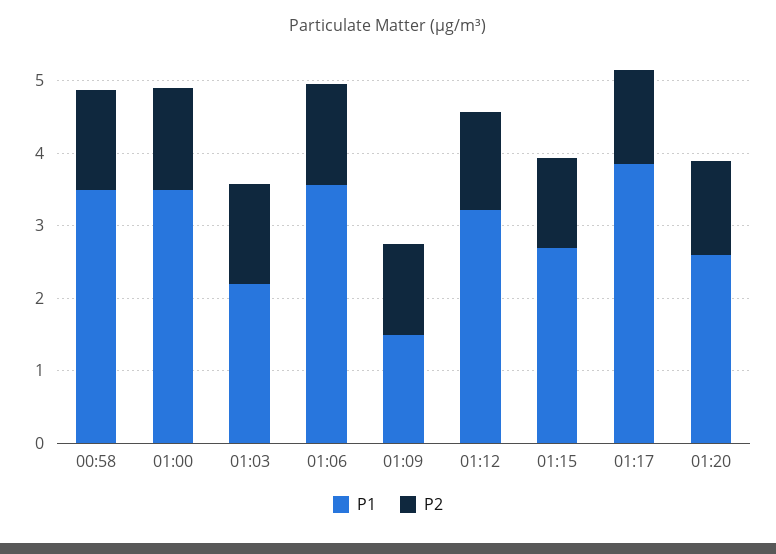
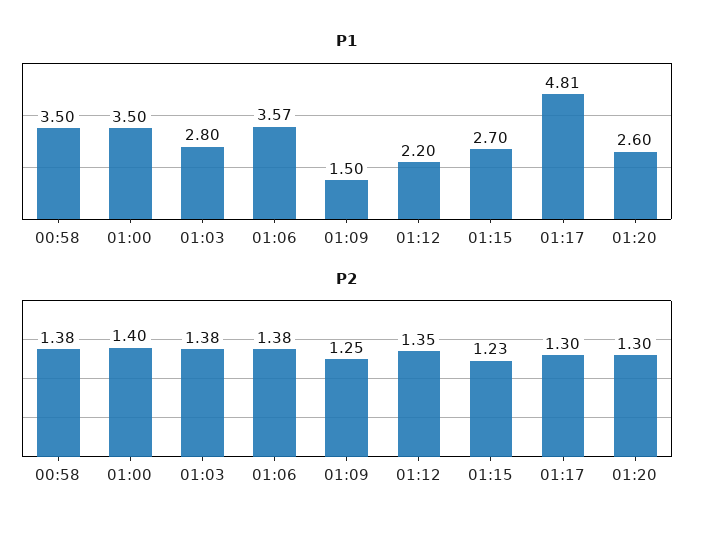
  {
    "P1": {
      "00:58": 3.5,
      "01:00": 3.5,
-     "01:03": 2.2,
+     "01:03": 2.8,
      "01:06": 3.57,
      "01:09": 1.5,
-     "01:12": 3.2,
+     "01:12": 2.2,
      "01:15": 2.7,
-     "01:17": 3.8,
+     "01:17": 4.81,
      "01:20": 2.6
    },
    "P2": {
      "00:58": 1.38,
      "01:00": 1.4,
      "01:03": 1.38,
      "01:06": 1.38,
      "01:09": 1.25,
      "01:12": 1.35,
      "01:15": 1.23,
      "01:17": 1.3,
      "01:20": 1.3
    }
  }

